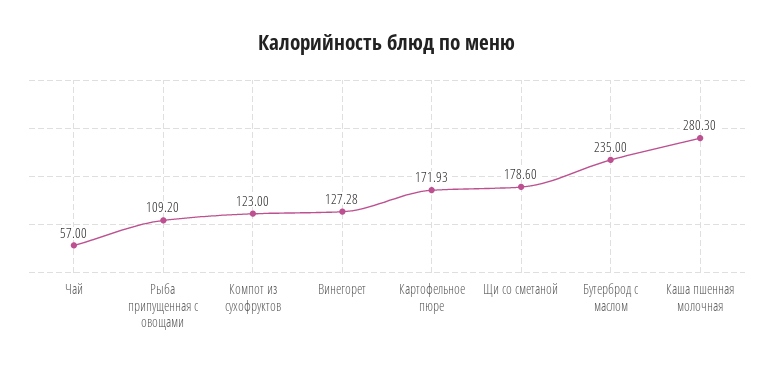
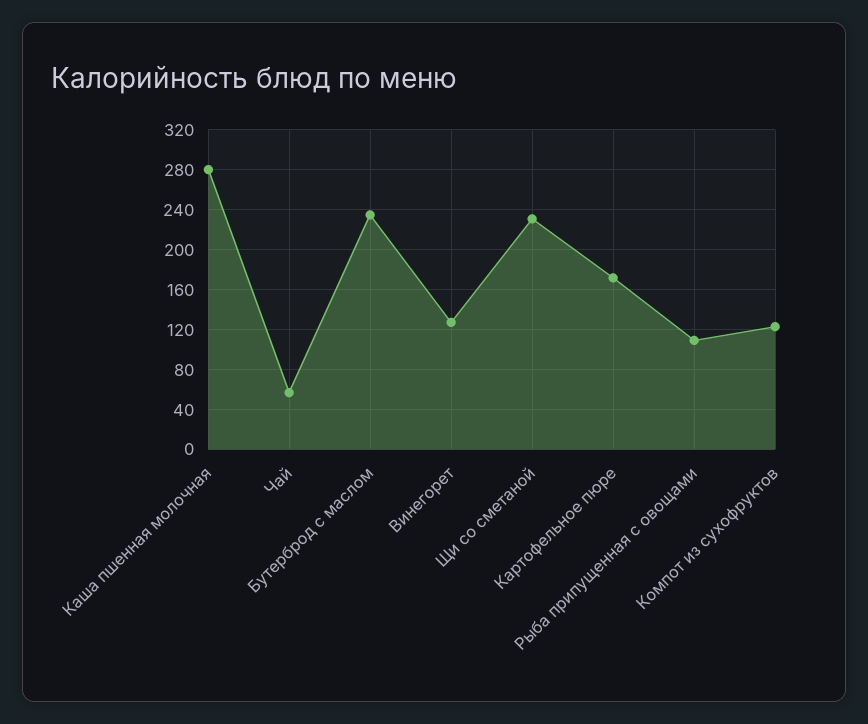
  {
    "Чай": 57,
    "Рыба припущенная с овощами": 109.2,
    "Компот из сухофруктов": 123,
    "Винегорет": 127.28,
    "Картофельное пюре": 171.93,
-   "Щи со сметаной": 178.6,
+   "Щи со сметаной": 230,
    "Бутерброд с маслом": 235,
    "Каша пшенная молочная": 280.3
  }

